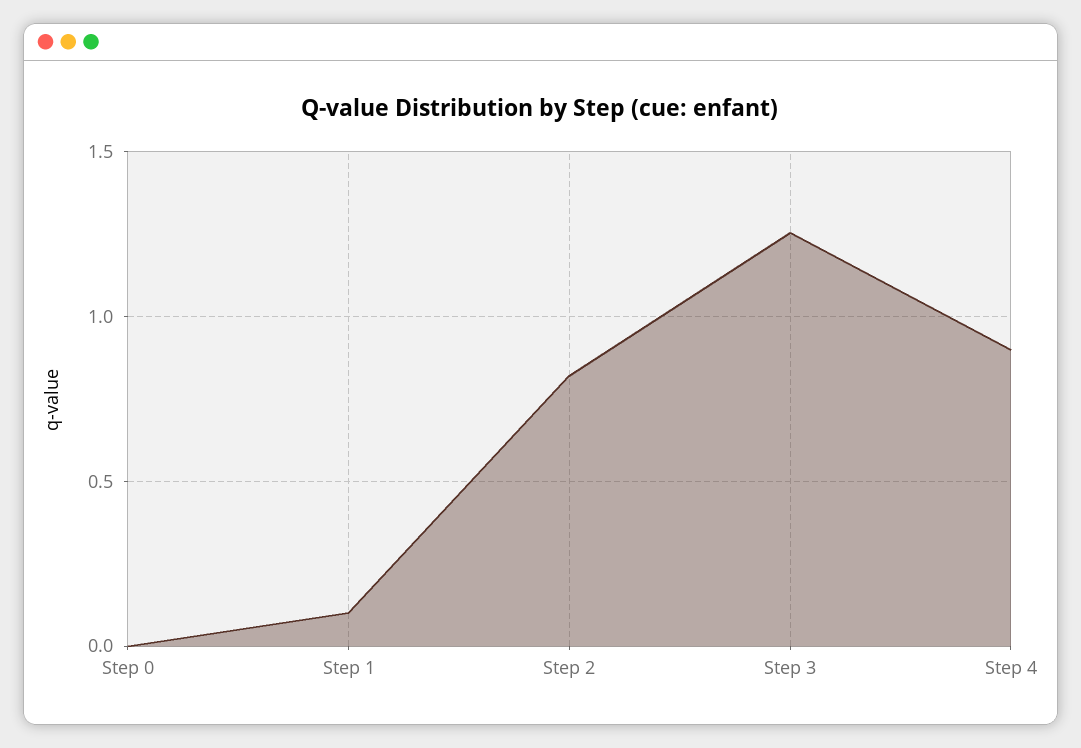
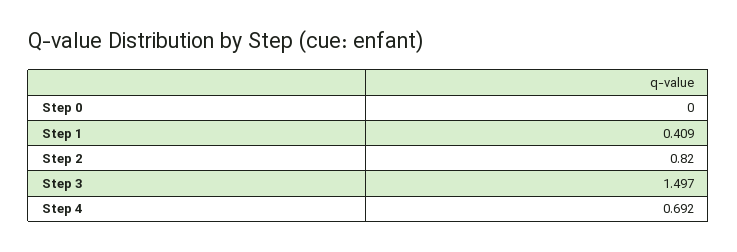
  {
    "Step 0": 0,
-   "Step 1": 0.1,
+   "Step 1": 0.409,
    "Step 2": 0.82,
-   "Step 3": 1.25,
+   "Step 3": 1.497,
-   "Step 4": 0.9
+   "Step 4": 0.692
  }

